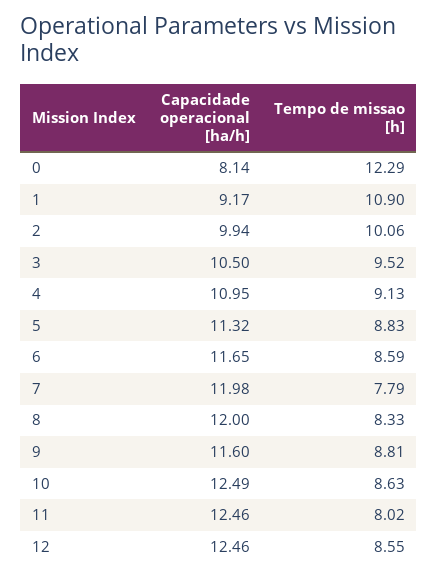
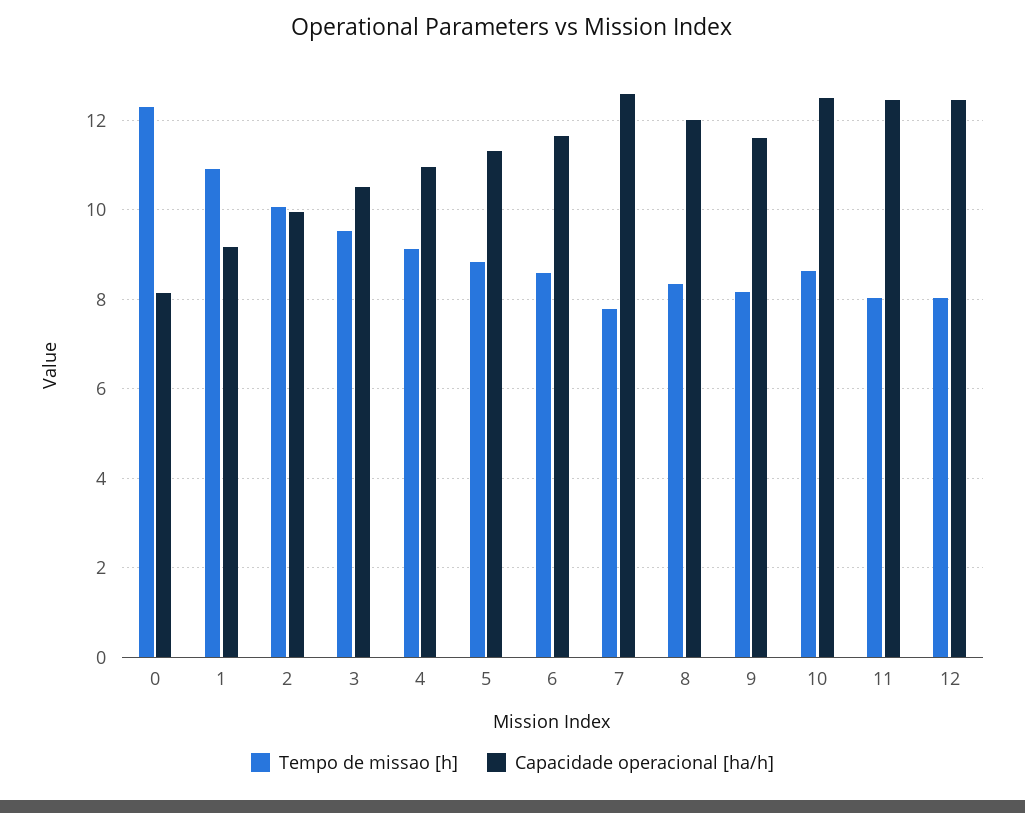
  {
    "Capacidade operacional [ha/h]": {
      "0": 8.14,
      "1": 9.17,
      "2": 9.94,
      "3": 10.5,
      "4": 10.95,
      "5": 11.32,
      "6": 11.65,
-     "7": 11.98,
+     "7": 12.6,
      "8": 12,
      "9": 11.6,
      "10": 12.49,
      "11": 12.46,
      "12": 12.46
    },
    "Tempo de missao [h]": {
      "0": 12.29,
      "1": 10.9,
      "2": 10.06,
      "3": 9.52,
      "4": 9.13,
      "5": 8.83,
      "6": 8.59,
      "7": 7.79,
      "8": 8.33,
-     "9": 8.81,
+     "9": 8.2,
      "10": 8.63,
      "11": 8.02,
-     "12": 8.55
+     "12": 8
    }
  }

